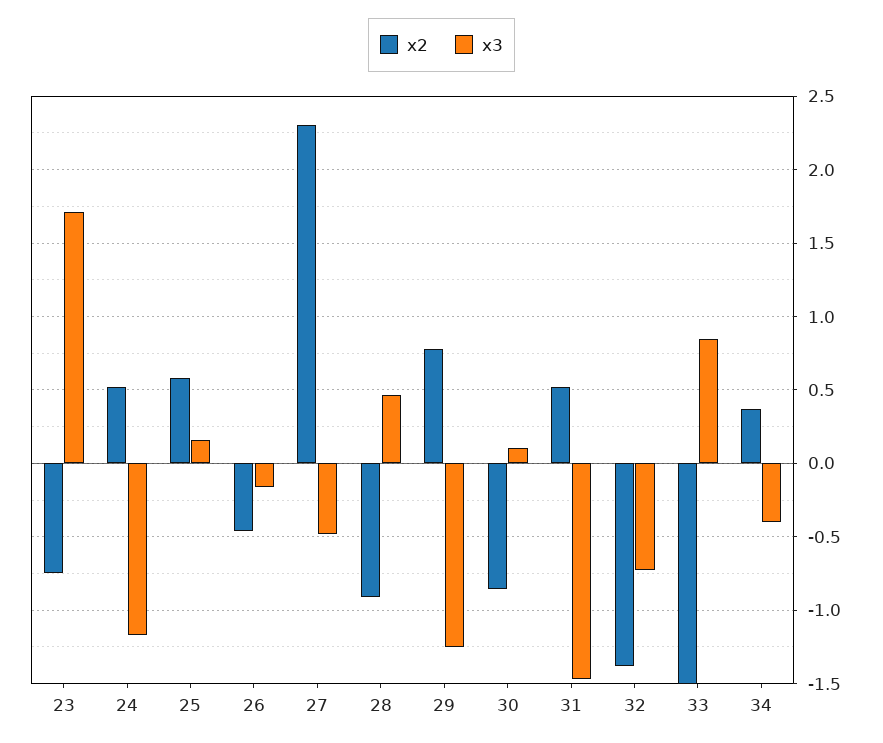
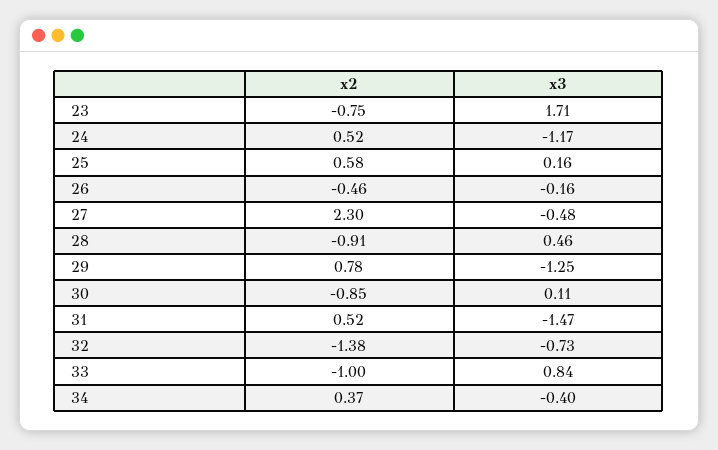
  {
    "x2": {
      "23": -0.75,
      "24": 0.52,
      "25": 0.58,
      "26": -0.46,
      "27": 2.3,
      "28": -0.91,
      "29": 0.78,
      "30": -0.85,
      "31": 0.52,
      "32": -1.38,
-     "33": -1.5,
+     "33": -1,
      "34": 0.37
    },
    "x3": {
      "23": 1.71,
      "24": -1.17,
      "25": 0.16,
      "26": -0.16,
      "27": -0.48,
      "28": 0.46,
      "29": -1.25,
      "30": 0.11,
      "31": -1.47,
      "32": -0.73,
      "33": 0.84,
      "34": -0.4
    }
  }

